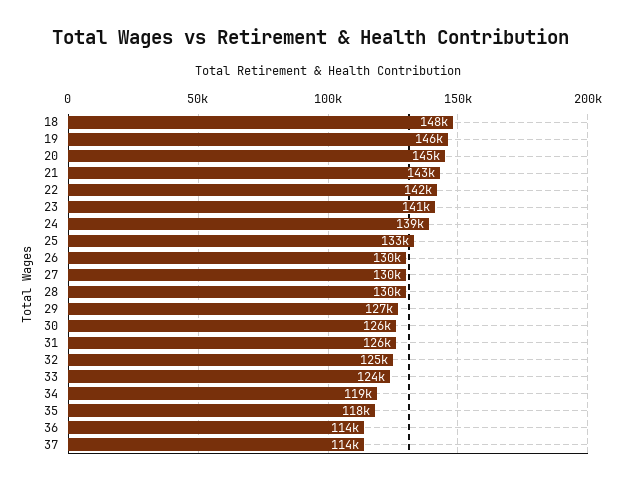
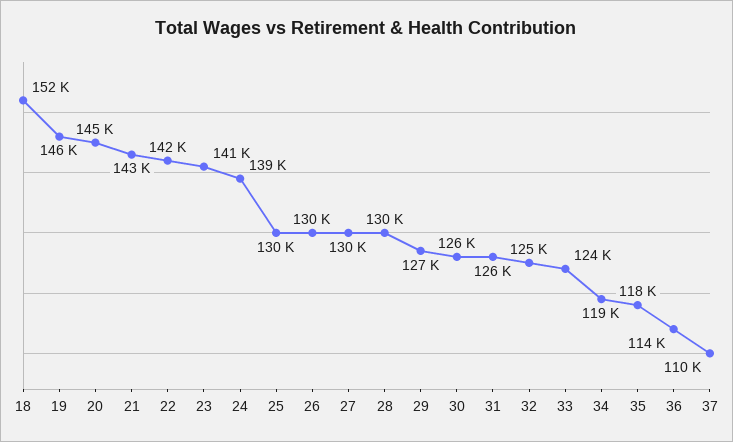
  {
-   "18": 148000,
+   "18": 152000,
    "19": 146000,
    "20": 145000,
    "21": 143000,
    "22": 142000,
    "23": 141000,
    "24": 139000,
-   "25": 133000,
+   "25": 130000,
    "26": 130000,
    "27": 130000,
    "28": 130000,
    "29": 127000,
    "30": 126000,
    "31": 126000,
    "32": 125000,
    "33": 124000,
    "34": 119000,
    "35": 118000,
    "36": 114000,
-   "37": 114000
+   "37": 110000
  }

